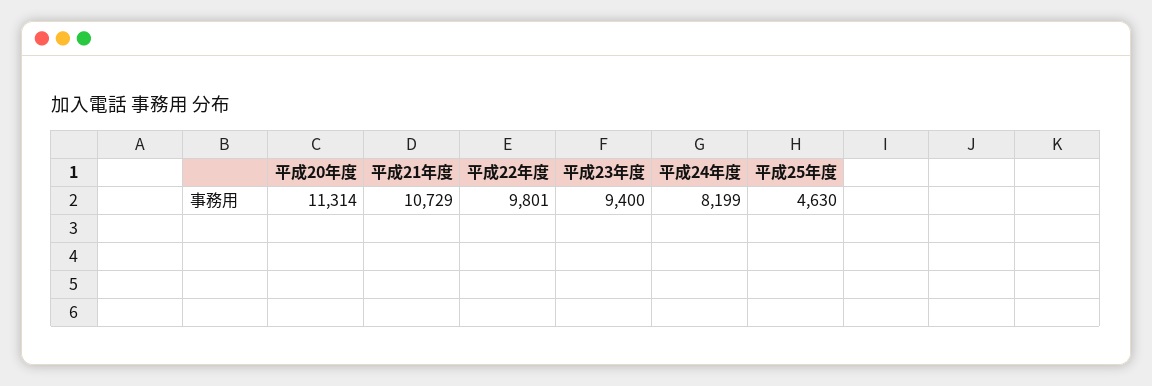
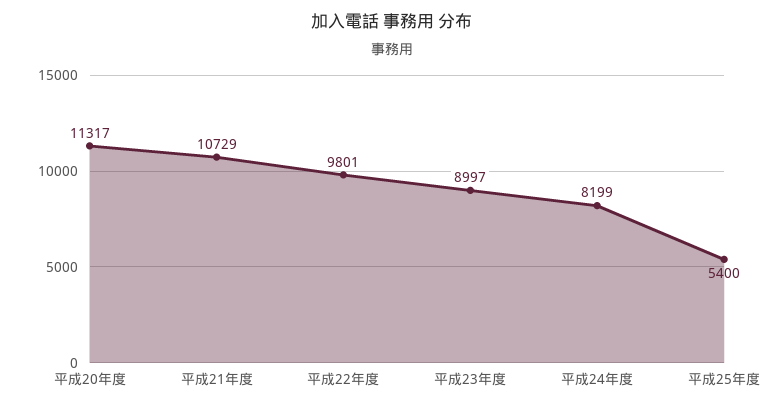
  {
-   "平成20年度": 11314,
+   "平成20年度": 11317,
    "平成21年度": 10729,
    "平成22年度": 9801,
-   "平成23年度": 9400,
+   "平成23年度": 8997,
    "平成24年度": 8199,
-   "平成25年度": 4630
+   "平成25年度": 5400
  }

